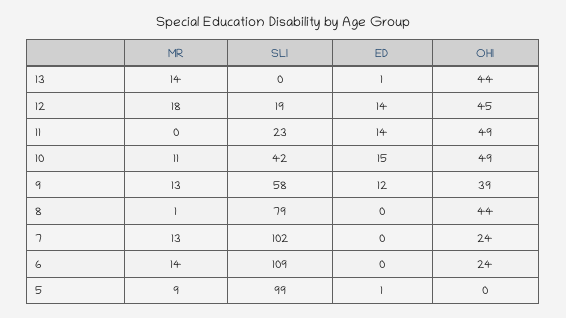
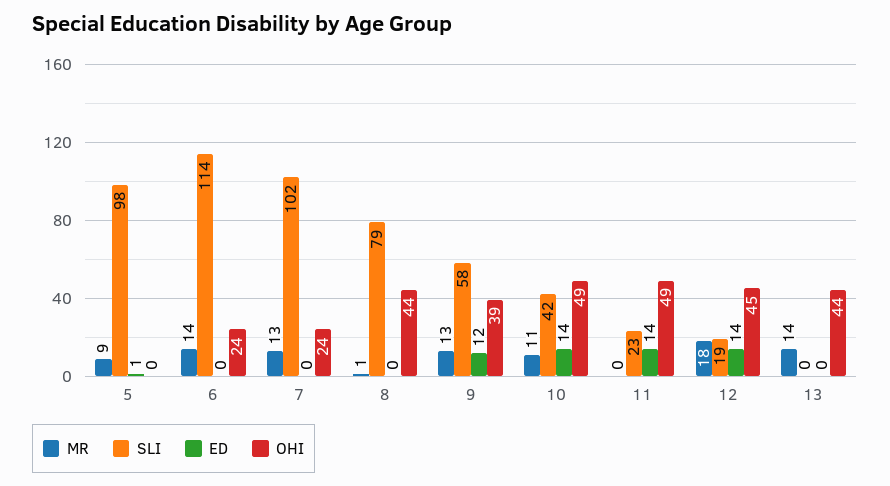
  {
    "MR": {
      "13": 14,
      "12": 18,
      "11": 0,
      "10": 11,
      "9": 13,
      "8": 1,
      "7": 13,
      "6": 14,
      "5": 9
    },
    "SLI": {
      "13": 0,
      "12": 19,
      "11": 23,
      "10": 42,
      "9": 58,
      "8": 79,
      "7": 102,
-     "6": 109,
+     "6": 114,
-     "5": 99
+     "5": 98
    },
    "ED": {
-     "13": 1,
+     "13": 0,
      "12": 14,
      "11": 14,
-     "10": 15,
+     "10": 14,
      "9": 12,
      "8": 0,
      "7": 0,
      "6": 0,
      "5": 1
    },
    "OHI": {
      "13": 44,
      "12": 45,
      "11": 49,
      "10": 49,
      "9": 39,
      "8": 44,
      "7": 24,
      "6": 24,
      "5": 0
    }
  }

